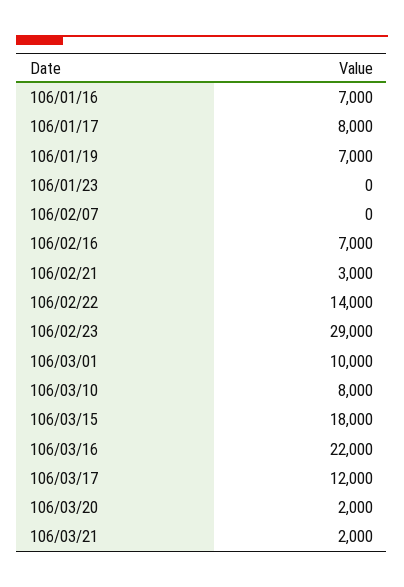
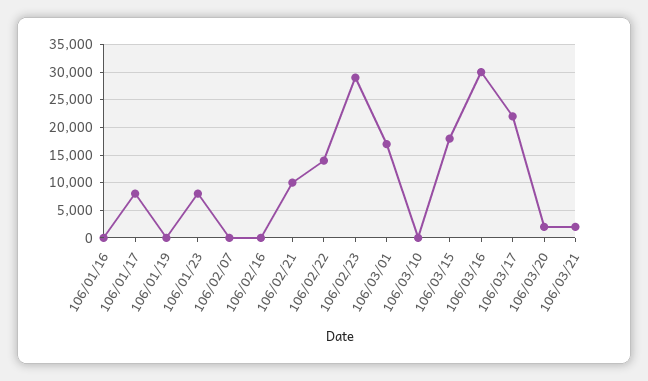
  {
-   "106/01/16": 7000,
+   "106/01/16": 0,
    "106/01/17": 8000,
-   "106/01/19": 7000,
+   "106/01/19": 0,
-   "106/01/23": 0,
+   "106/01/23": 7500,
    "106/02/07": 0,
-   "106/02/16": 7000,
+   "106/02/16": 0,
-   "106/02/21": 3000,
+   "106/02/21": 10000,
    "106/02/22": 14000,
    "106/02/23": 29000,
-   "106/03/01": 10000,
+   "106/03/01": 17500,
-   "106/03/10": 8000,
+   "106/03/10": 0,
    "106/03/15": 18000,
-   "106/03/16": 22000,
+   "106/03/16": 30000,
-   "106/03/17": 12000,
+   "106/03/17": 22500,
    "106/03/20": 2000,
    "106/03/21": 2000
  }

